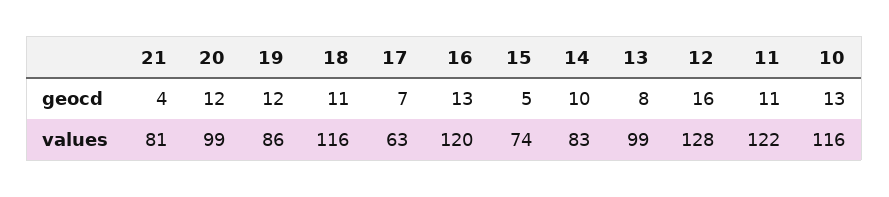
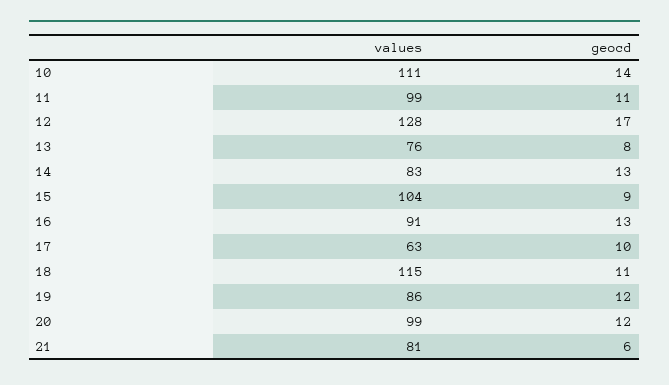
  {
    "21": {
-     "geocd": 4,
+     "geocd": 6,
      "values": 81
    },
    "20": {
      "geocd": 12,
      "values": 99
    },
    "19": {
      "geocd": 12,
      "values": 86
    },
    "18": {
      "geocd": 11,
-     "values": 116
+     "values": 115
    },
    "17": {
-     "geocd": 7,
+     "geocd": 10,
      "values": 63
    },
    "16": {
      "geocd": 13,
-     "values": 120
+     "values": 91
    },
    "15": {
-     "geocd": 5,
+     "geocd": 9,
-     "values": 74
+     "values": 104
    },
    "14": {
-     "geocd": 10,
+     "geocd": 13,
      "values": 83
    },
    "13": {
      "geocd": 8,
-     "values": 99
+     "values": 76
    },
    "12": {
-     "geocd": 16,
+     "geocd": 17,
      "values": 128
    },
    "11": {
      "geocd": 11,
-     "values": 122
+     "values": 99
    },
    "10": {
-     "geocd": 13,
+     "geocd": 14,
-     "values": 116
+     "values": 111
    }
  }

